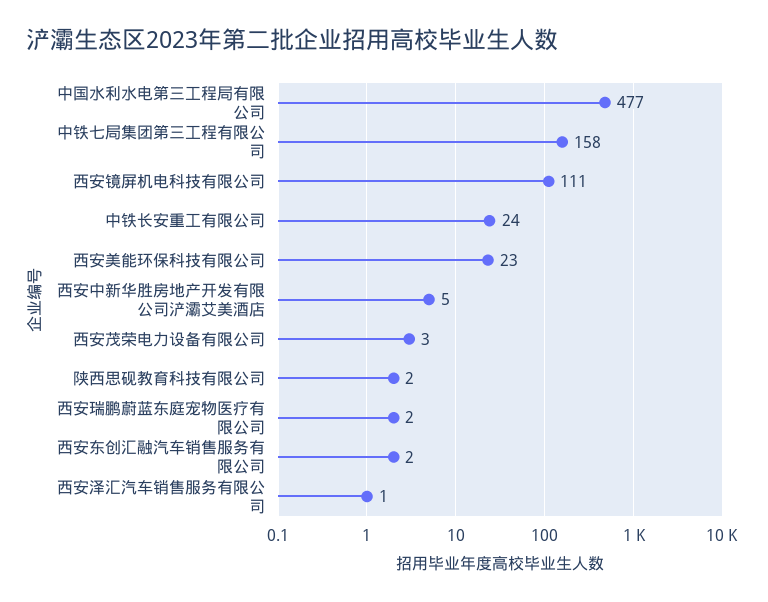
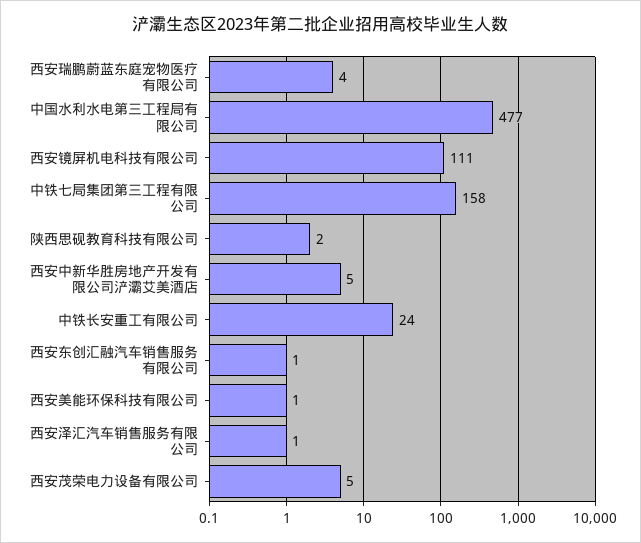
  {
    "中国水利水电第三工程局有限公司": 477,
    "中铁七局集团第三工程有限公司": 158,
    "西安镜屏机电科技有限公司": 111,
    "中铁长安重工有限公司": 24,
-   "西安美能环保科技有限公司": 23,
+   "西安美能环保科技有限公司": 1,
    "西安中新华胜房地产开发有限公司浐灞艾美酒店": 5,
-   "西安茂荣电力设备有限公司": 3,
+   "西安茂荣电力设备有限公司": 5,
    "陕西思砚教育科技有限公司": 2,
-   "西安瑞鹏蔚蓝东庭宠物医疗有限公司": 2,
+   "西安瑞鹏蔚蓝东庭宠物医疗有限公司": 4,
-   "西安东创汇融汽车销售服务有限公司": 2,
+   "西安东创汇融汽车销售服务有限公司": 1,
    "西安泽汇汽车销售服务有限公司": 1
  }

